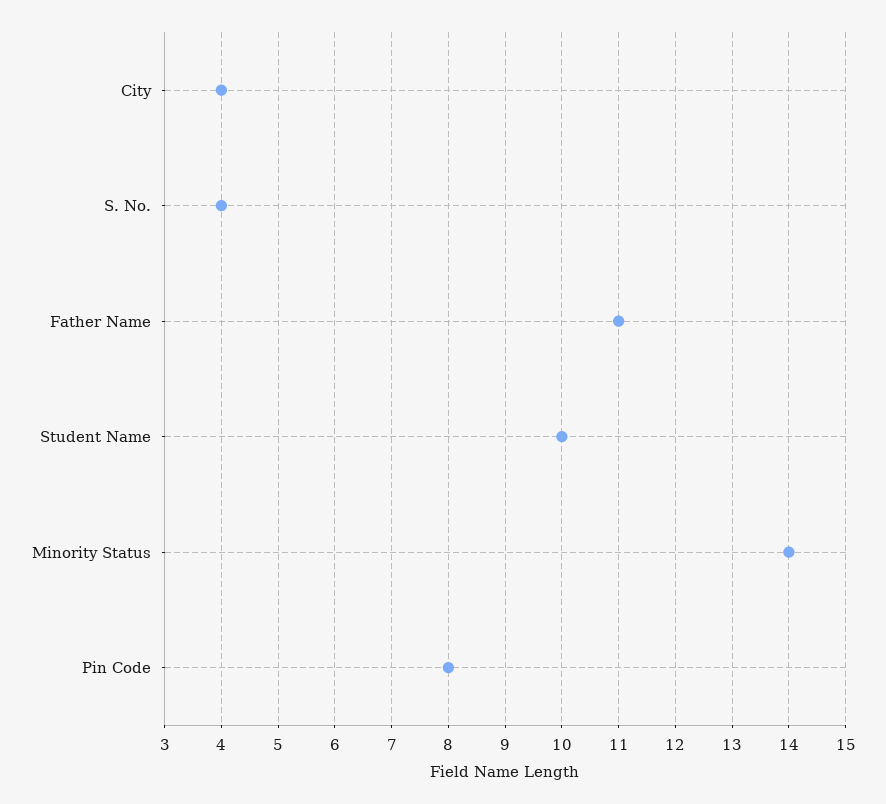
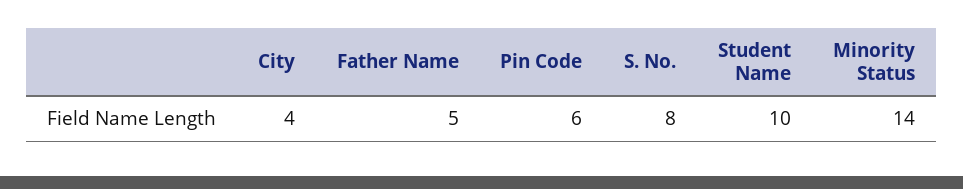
  {
    "City": 4,
-   "S. No.": 4,
+   "S. No.": 8,
-   "Father Name": 11,
+   "Father Name": 5,
    "Student Name": 10,
    "Minority Status": 14,
-   "Pin Code": 8
+   "Pin Code": 6
  }

